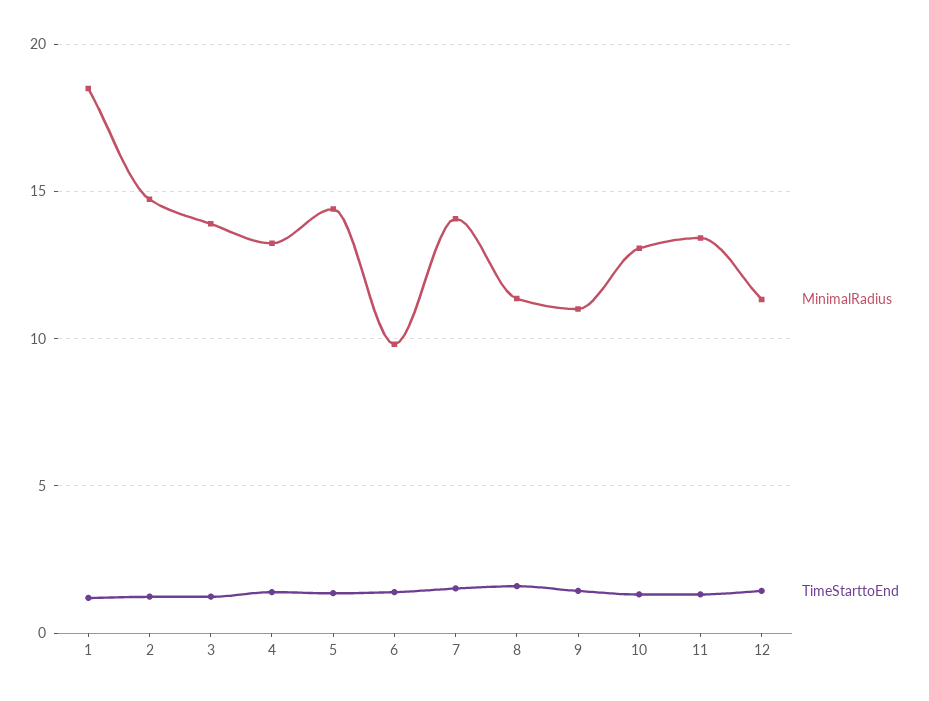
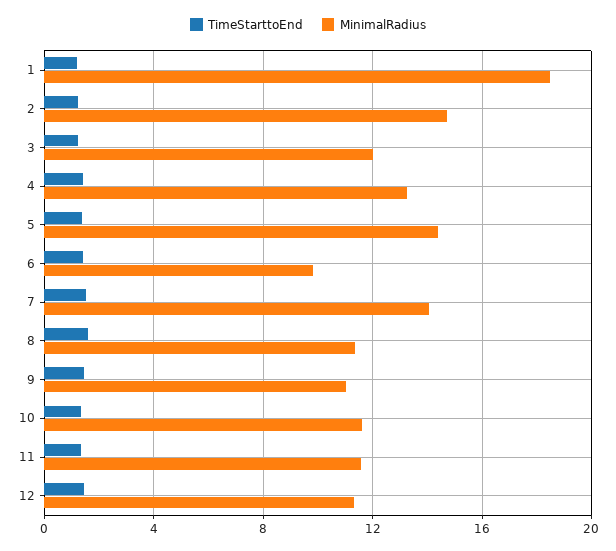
  {
    "MinimalRadius": {
      "1": 18.5,
      "2": 14.5,
-     "3": 14,
+     "3": 12,
      "4": 13,
      "5": 14.5,
      "6": 10,
      "7": 14,
      "8": 11.5,
      "9": 11,
-     "10": 13,
+     "10": 11.5,
-     "11": 13.5,
+     "11": 11.5,
      "12": 11.5
    },
    "TimeStarttoEnd": {
      "1": 1,
      "2": 1,
      "3": 1,
      "4": 1.5,
      "5": 1.5,
      "6": 1.5,
      "7": 1.5,
      "8": 1.5,
      "9": 1.5,
      "10": 1.5,
      "11": 1.5,
      "12": 1.5
    }
  }

